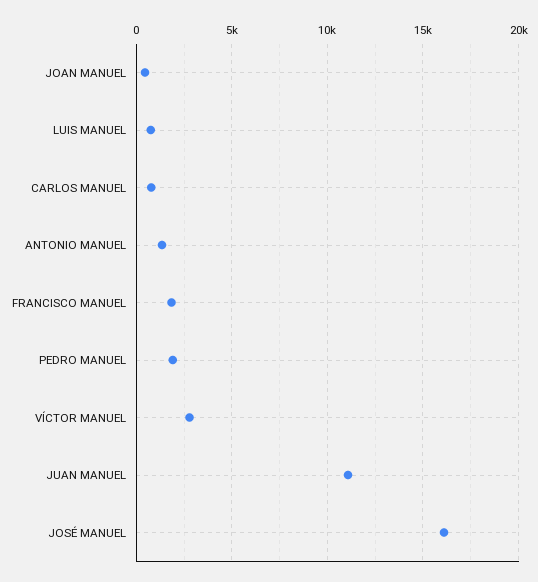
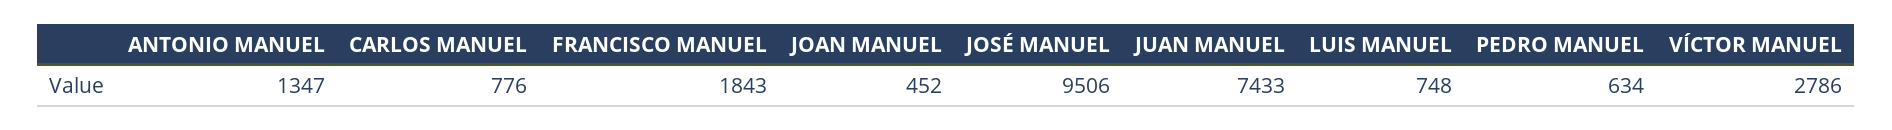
  {
    "JOAN MANUEL": 452,
    "LUIS MANUEL": 748,
    "CARLOS MANUEL": 776,
    "ANTONIO MANUEL": 1347,
    "FRANCISCO MANUEL": 1843,
-   "PEDRO MANUEL": 2000,
+   "PEDRO MANUEL": 634,
    "VÍCTOR MANUEL": 2786,
-   "JUAN MANUEL": 11000,
+   "JUAN MANUEL": 7433,
-   "JOSÉ MANUEL": 16000
+   "JOSÉ MANUEL": 9506
  }

